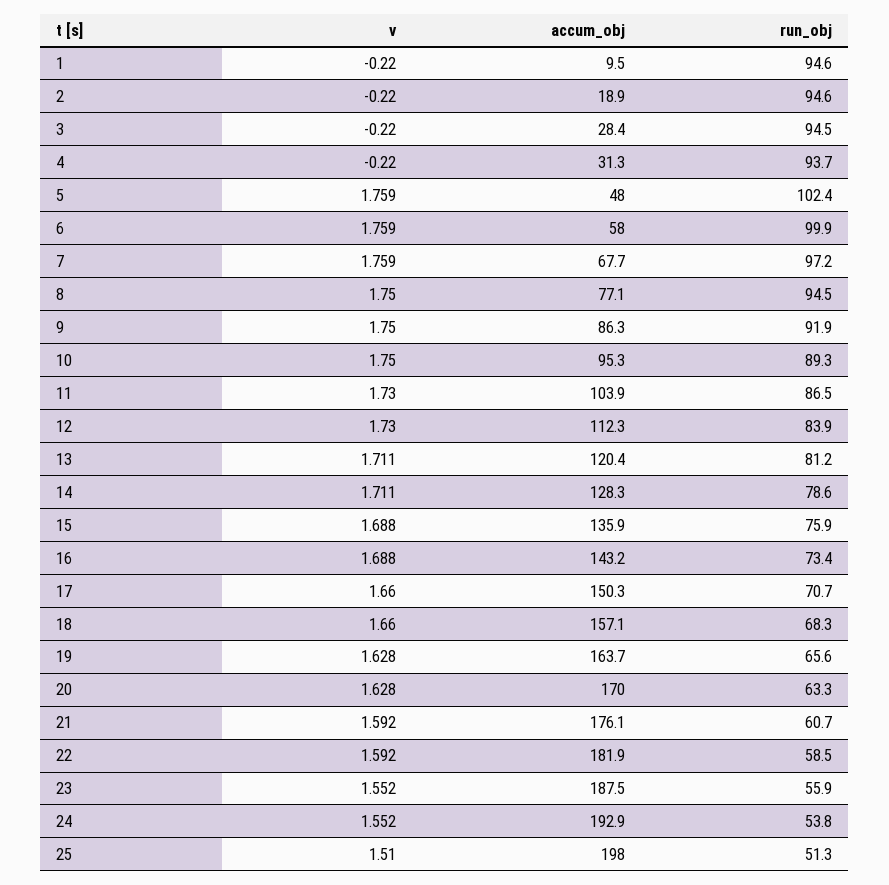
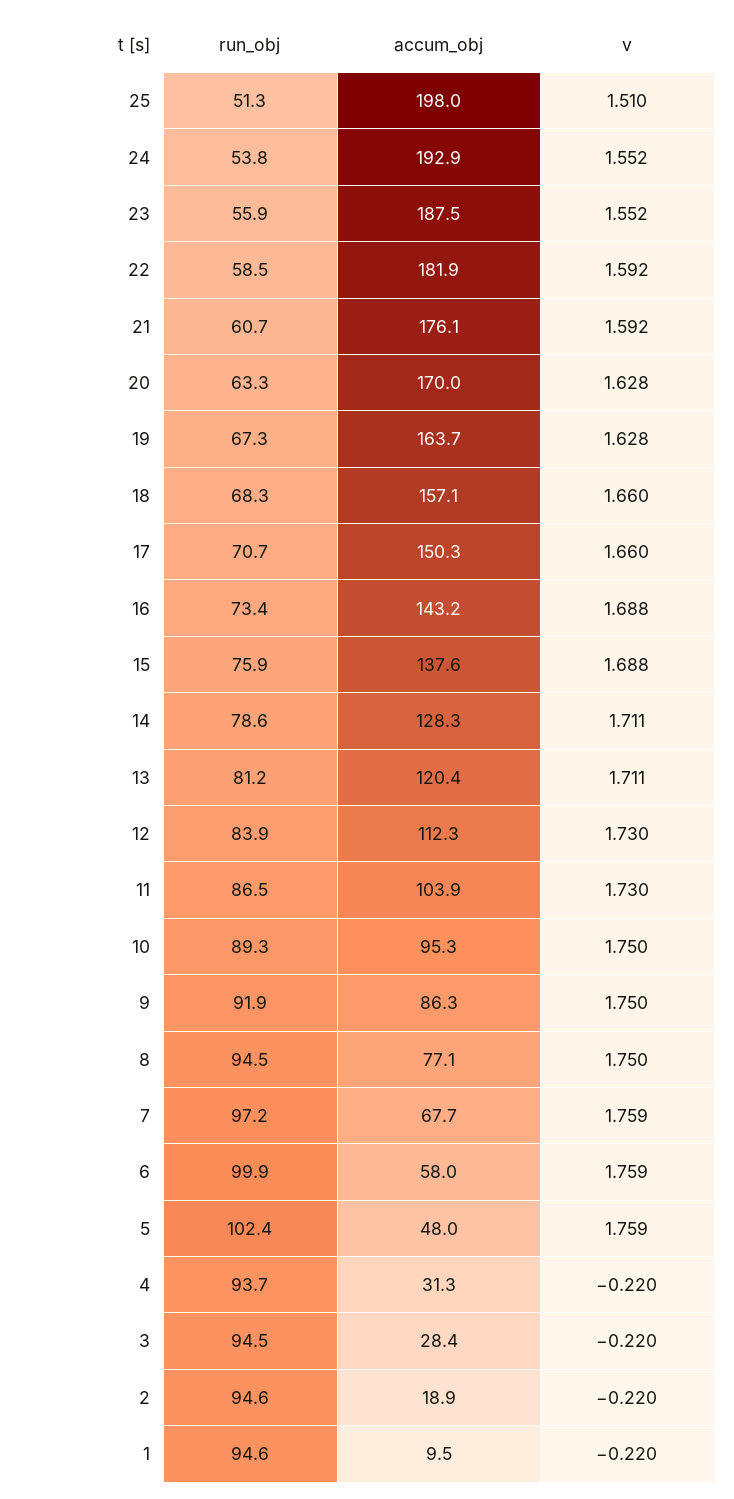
  {
    "v": {
      "1": -0.22,
      "2": -0.22,
      "3": -0.22,
      "4": -0.22,
      "5": 1.759,
      "6": 1.759,
      "7": 1.759,
      "8": 1.75,
      "9": 1.75,
      "10": 1.75,
      "11": 1.73,
      "12": 1.73,
      "13": 1.711,
      "14": 1.711,
      "15": 1.688,
      "16": 1.688,
      "17": 1.66,
      "18": 1.66,
      "19": 1.628,
      "20": 1.628,
      "21": 1.592,
      "22": 1.592,
      "23": 1.552,
      "24": 1.552,
      "25": 1.51
    },
    "accum_obj": {
      "1": 9.5,
      "2": 18.9,
      "3": 28.4,
      "4": 31.3,
      "5": 48,
      "6": 58,
      "7": 67.7,
      "8": 77.1,
      "9": 86.3,
      "10": 95.3,
      "11": 103.9,
      "12": 112.3,
      "13": 120.4,
      "14": 128.3,
-     "15": 135.9,
+     "15": 137.6,
      "16": 143.2,
      "17": 150.3,
      "18": 157.1,
      "19": 163.7,
      "20": 170,
      "21": 176.1,
      "22": 181.9,
      "23": 187.5,
      "24": 192.9,
      "25": 198
    },
    "run_obj": {
      "1": 94.6,
      "2": 94.6,
      "3": 94.5,
      "4": 93.7,
      "5": 102.4,
      "6": 99.9,
      "7": 97.2,
      "8": 94.5,
      "9": 91.9,
      "10": 89.3,
      "11": 86.5,
      "12": 83.9,
      "13": 81.2,
      "14": 78.6,
      "15": 75.9,
      "16": 73.4,
      "17": 70.7,
      "18": 68.3,
-     "19": 65.6,
+     "19": 67.3,
      "20": 63.3,
      "21": 60.7,
      "22": 58.5,
      "23": 55.9,
      "24": 53.8,
      "25": 51.3
    }
  }

